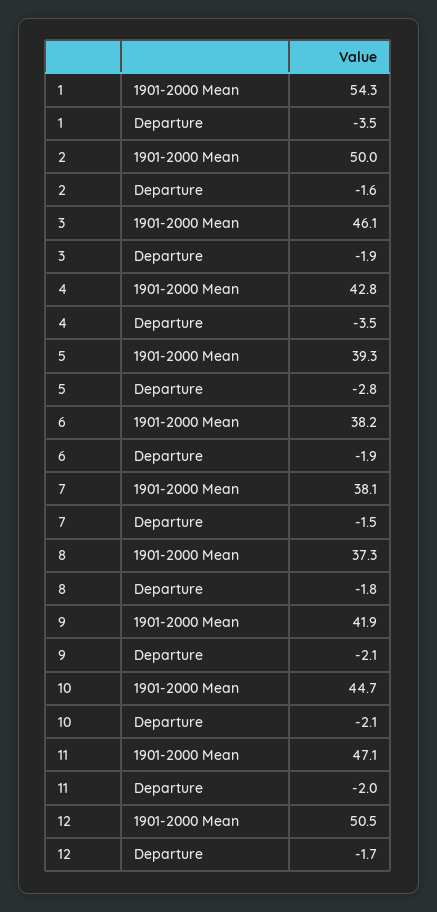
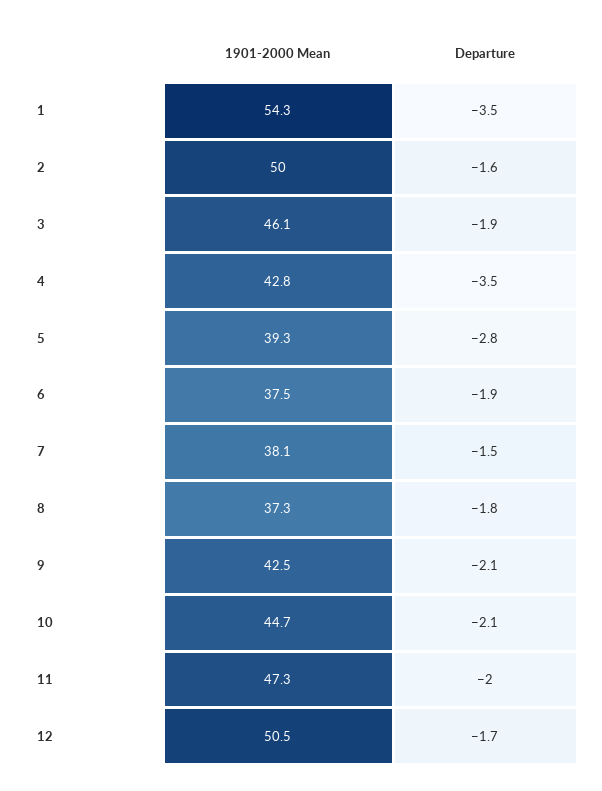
  {
    "1": {
      "1901-2000 Mean": 54.3,
      "Departure": -3.5
    },
    "2": {
      "1901-2000 Mean": 50,
      "Departure": -1.6
    },
    "3": {
      "1901-2000 Mean": 46.1,
      "Departure": -1.9
    },
    "4": {
      "1901-2000 Mean": 42.8,
      "Departure": -3.5
    },
    "5": {
      "1901-2000 Mean": 39.3,
      "Departure": -2.8
    },
    "6": {
-     "1901-2000 Mean": 38.2,
+     "1901-2000 Mean": 37.5,
      "Departure": -1.9
    },
    "7": {
      "1901-2000 Mean": 38.1,
      "Departure": -1.5
    },
    "8": {
      "1901-2000 Mean": 37.3,
      "Departure": -1.8
    },
    "9": {
-     "1901-2000 Mean": 41.9,
+     "1901-2000 Mean": 42.5,
      "Departure": -2.1
    },
    "10": {
      "1901-2000 Mean": 44.7,
      "Departure": -2.1
    },
    "11": {
-     "1901-2000 Mean": 47.1,
+     "1901-2000 Mean": 47.3,
      "Departure": -2
    },
    "12": {
      "1901-2000 Mean": 50.5,
      "Departure": -1.7
    }
  }

